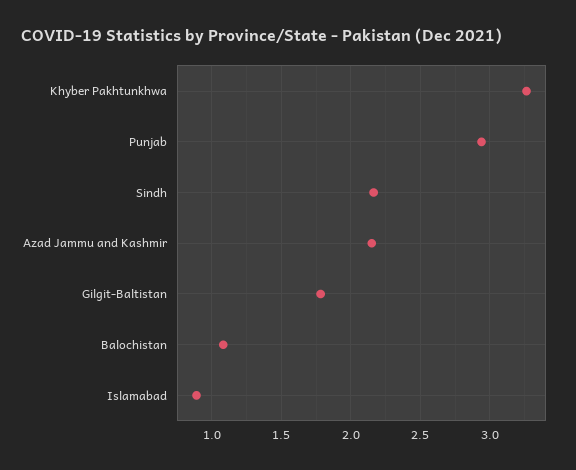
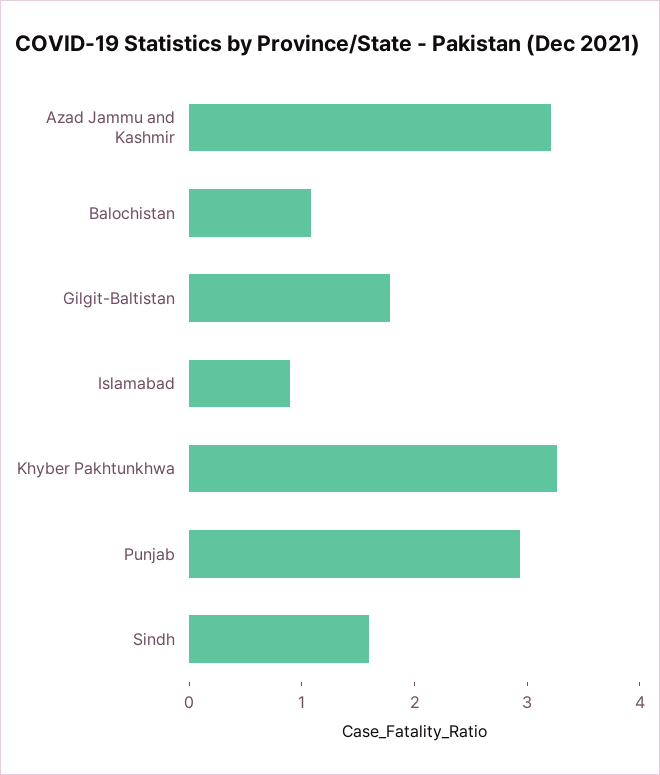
  {
    "Khyber Pakhtunkhwa": 3.25,
    "Punjab": 2.95,
-   "Sindh": 2.15,
+   "Sindh": 1.6,
-   "Azad Jammu and Kashmir": 2.15,
+   "Azad Jammu and Kashmir": 3.2,
    "Gilgit-Baltistan": 1.8,
    "Balochistan": 1.1,
    "Islamabad": 0.9
  }

